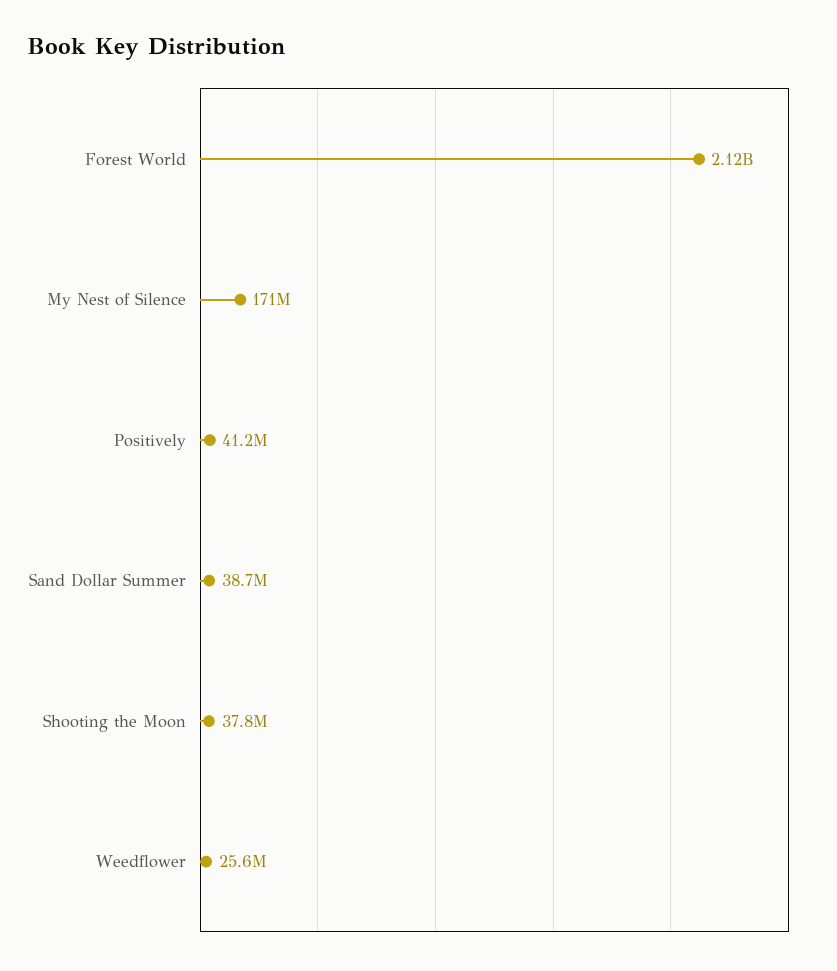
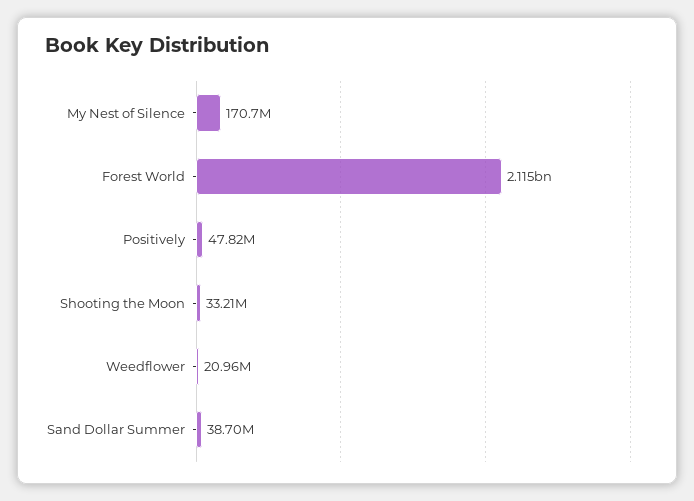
  {
    "Forest World": 2115000000,
    "My Nest of Silence": 170700000,
-   "Positively": 41200000,
+   "Positively": 47820000,
    "Sand Dollar Summer": 38700000,
-   "Shooting the Moon": 37800000,
+   "Shooting the Moon": 33210000,
-   "Weedflower": 25600000
+   "Weedflower": 20960000
  }

